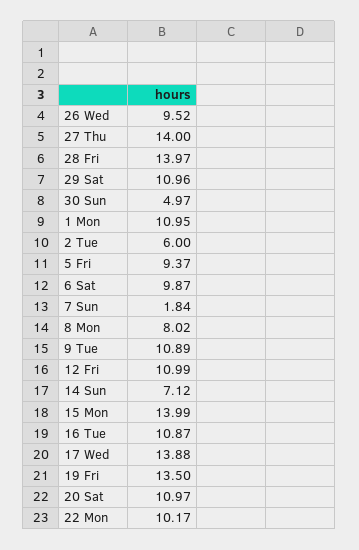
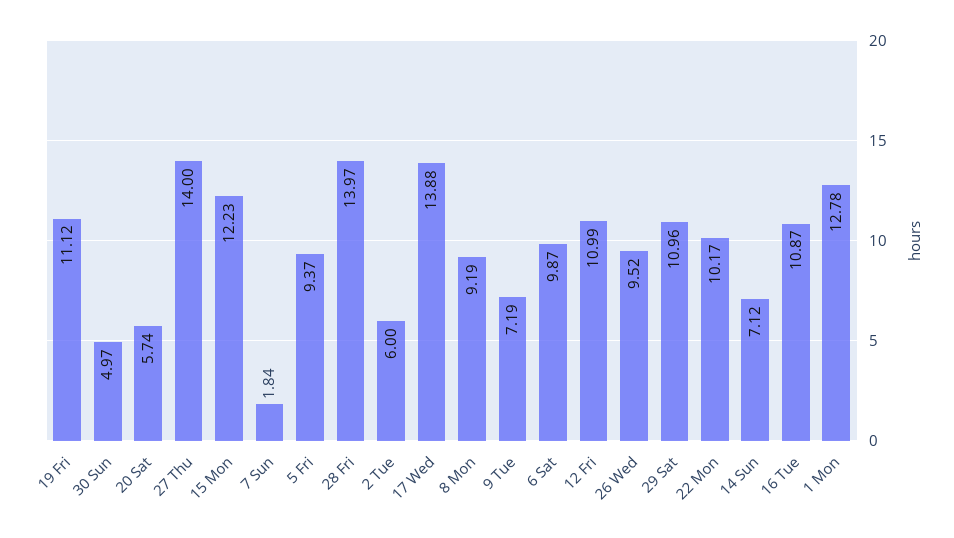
  {
    "26 Wed": 9.52,
    "27 Thu": 14,
    "28 Fri": 13.97,
    "29 Sat": 10.96,
    "30 Sun": 4.97,
-   "1 Mon": 10.95,
+   "1 Mon": 12.78,
    "2 Tue": 6,
    "5 Fri": 9.37,
    "6 Sat": 9.87,
    "7 Sun": 1.84,
-   "8 Mon": 8.02,
+   "8 Mon": 9.19,
-   "9 Tue": 10.89,
+   "9 Tue": 7.19,
    "12 Fri": 10.99,
    "14 Sun": 7.12,
-   "15 Mon": 13.99,
+   "15 Mon": 12.23,
    "16 Tue": 10.87,
    "17 Wed": 13.88,
-   "19 Fri": 13.5,
+   "19 Fri": 11.12,
-   "20 Sat": 10.97,
+   "20 Sat": 5.74,
    "22 Mon": 10.17
  }

